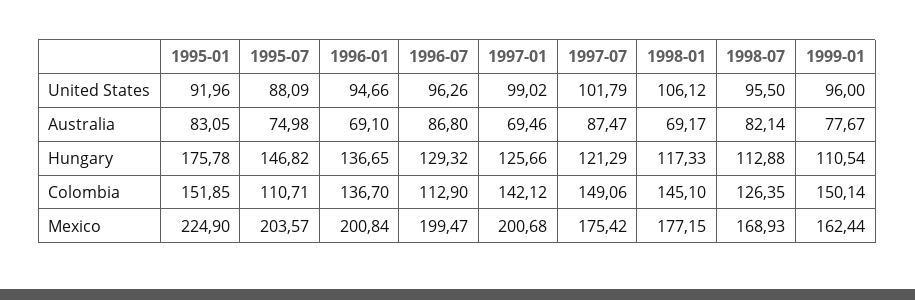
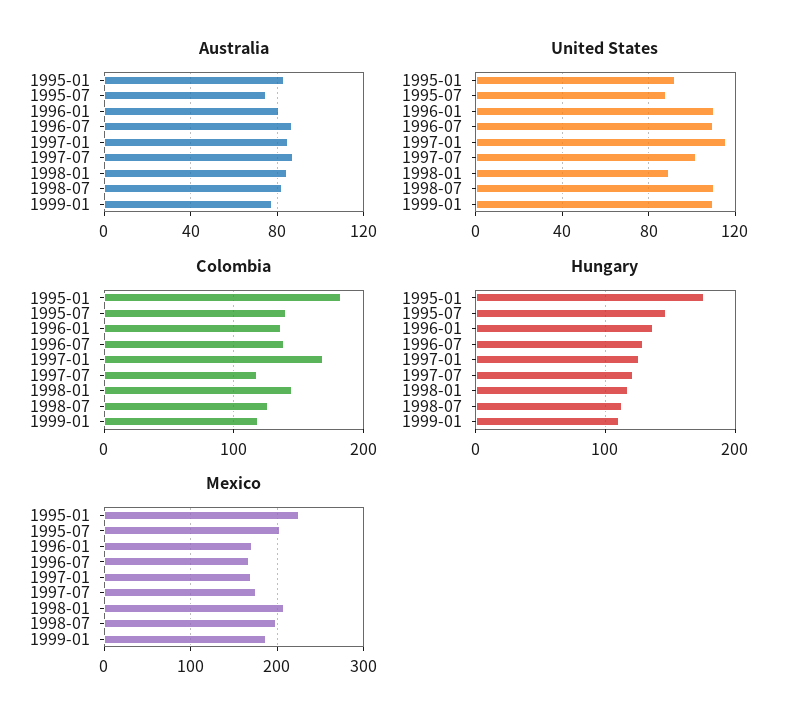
  {
    "United States": {
      "1995-01": 91.96,
      "1995-07": 88.09,
-     "1996-01": 94.66,
+     "1996-01": 110,
-     "1996-07": 96.26,
+     "1996-07": 110,
-     "1997-01": 99.02,
+     "1997-01": 115,
      "1997-07": 101.79,
-     "1998-01": 106.12,
+     "1998-01": 90,
-     "1998-07": 95.5,
+     "1998-07": 110,
-     "1999-01": 96
+     "1999-01": 110
    },
    "Australia": {
      "1995-01": 83.05,
      "1995-07": 74.98,
-     "1996-01": 69.1,
+     "1996-01": 80,
      "1996-07": 86.8,
-     "1997-01": 69.46,
+     "1997-01": 85,
      "1997-07": 87.47,
-     "1998-01": 69.17,
+     "1998-01": 85,
      "1998-07": 82.14,
      "1999-01": 77.67
    },
    "Hungary": {
      "1995-01": 175.78,
      "1995-07": 146.82,
      "1996-01": 136.65,
      "1996-07": 129.32,
      "1997-01": 125.66,
      "1997-07": 121.29,
      "1998-01": 117.33,
      "1998-07": 112.88,
      "1999-01": 110.54
    },
    "Colombia": {
-     "1995-01": 151.85,
+     "1995-01": 180,
-     "1995-07": 110.71,
+     "1995-07": 140,
      "1996-01": 136.7,
-     "1996-07": 112.9,
+     "1996-07": 140,
-     "1997-01": 142.12,
+     "1997-01": 170,
-     "1997-07": 149.06,
+     "1997-07": 120,
      "1998-01": 145.1,
      "1998-07": 126.35,
-     "1999-01": 150.14
+     "1999-01": 120
    },
    "Mexico": {
      "1995-01": 224.9,
      "1995-07": 203.57,
-     "1996-01": 200.84,
+     "1996-01": 170,
-     "1996-07": 199.47,
+     "1996-07": 170,
-     "1997-01": 200.68,
+     "1997-01": 170,
      "1997-07": 175.42,
-     "1998-01": 177.15,
+     "1998-01": 210,
-     "1998-07": 168.93,
+     "1998-07": 200,
-     "1999-01": 162.44
+     "1999-01": 190
    }
  }

